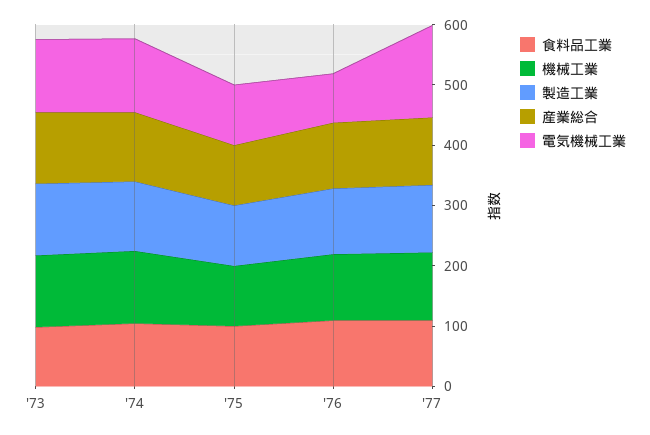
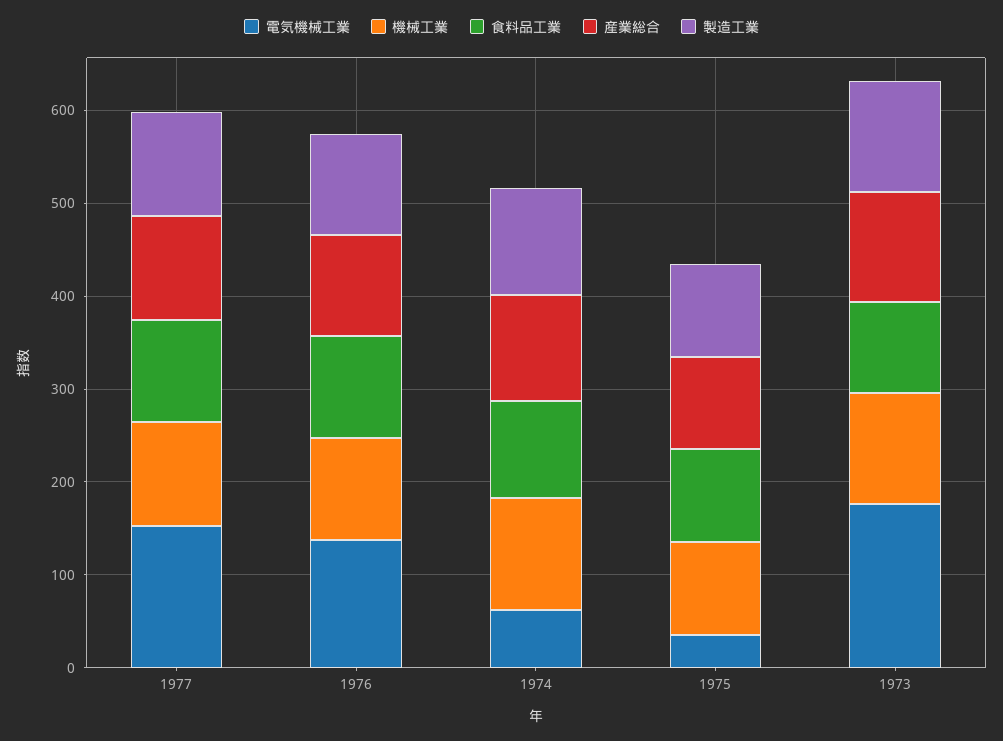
  {
    "食料品工業": {
      "'73": 100,
      "'74": 100,
      "'75": 100,
      "'76": 100,
      "'77": 100
    },
    "機械工業": {
      "'73": 120,
      "'74": 120,
      "'75": 100,
      "'76": 100,
      "'77": 120
    },
    "製造工業": {
      "'73": 120,
      "'74": 120,
      "'75": 100,
      "'76": 100,
      "'77": 120
    },
    "産業総合": {
      "'73": 120,
      "'74": 120,
      "'75": 100,
      "'76": 100,
      "'77": 120
    },
    "電気機械工業": {
-     "'73": 120,
+     "'73": 180,
-     "'74": 120,
+     "'74": 60,
-     "'75": 100,
+     "'75": 40,
-     "'76": 80,
+     "'76": 140,
      "'77": 160
    }
  }

